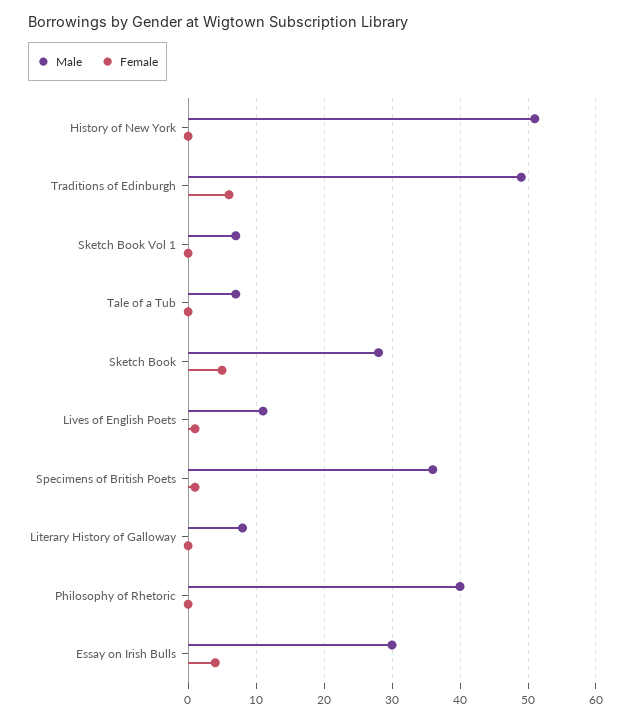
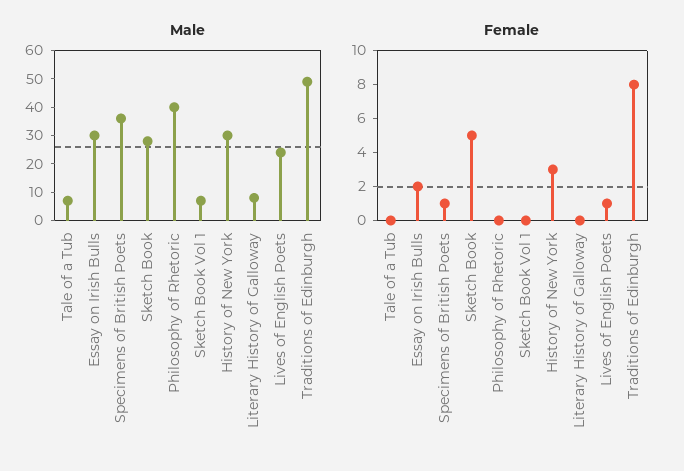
  {
    "Male": {
-     "History of New York": 51,
+     "History of New York": 30,
      "Traditions of Edinburgh": 49,
      "Sketch Book Vol 1": 7,
      "Tale of a Tub": 7,
      "Sketch Book": 28,
-     "Lives of English Poets": 11,
+     "Lives of English Poets": 25,
      "Specimens of British Poets": 36,
      "Literary History of Galloway": 8,
      "Philosophy of Rhetoric": 40,
      "Essay on Irish Bulls": 30
    },
    "Female": {
-     "History of New York": 0,
+     "History of New York": 3,
-     "Traditions of Edinburgh": 6,
+     "Traditions of Edinburgh": 8,
      "Sketch Book Vol 1": 0,
      "Tale of a Tub": 0,
      "Sketch Book": 5,
      "Lives of English Poets": 1,
      "Specimens of British Poets": 1,
      "Literary History of Galloway": 0,
      "Philosophy of Rhetoric": 0,
-     "Essay on Irish Bulls": 4
+     "Essay on Irish Bulls": 2
    }
  }

